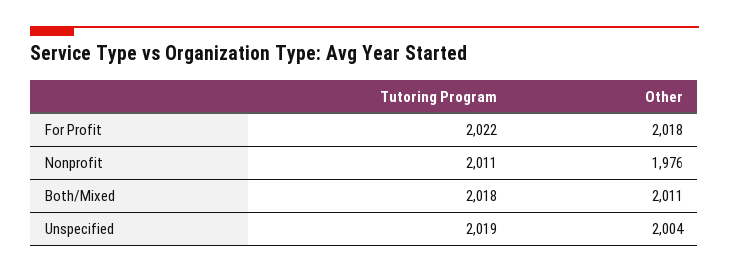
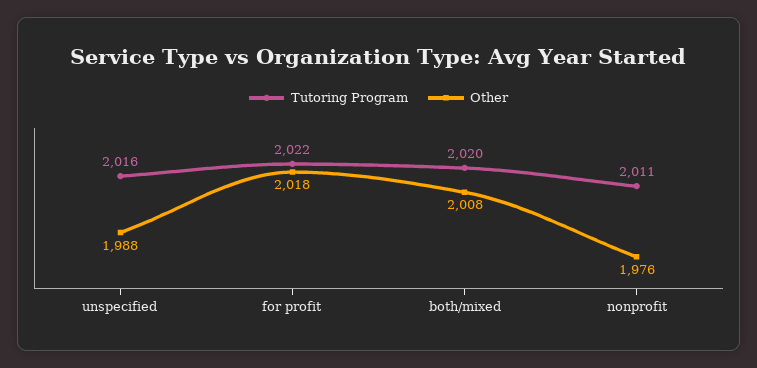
  {
    "Tutoring Program": {
      "For Profit": 2022,
      "Nonprofit": 2011,
-     "Both/Mixed": 2018,
+     "Both/Mixed": 2020,
-     "Unspecified": 2019
+     "Unspecified": 2016
    },
    "Other": {
      "For Profit": 2018,
      "Nonprofit": 1976,
-     "Both/Mixed": 2011,
+     "Both/Mixed": 2008,
-     "Unspecified": 2004
+     "Unspecified": 1988
    }
  }

